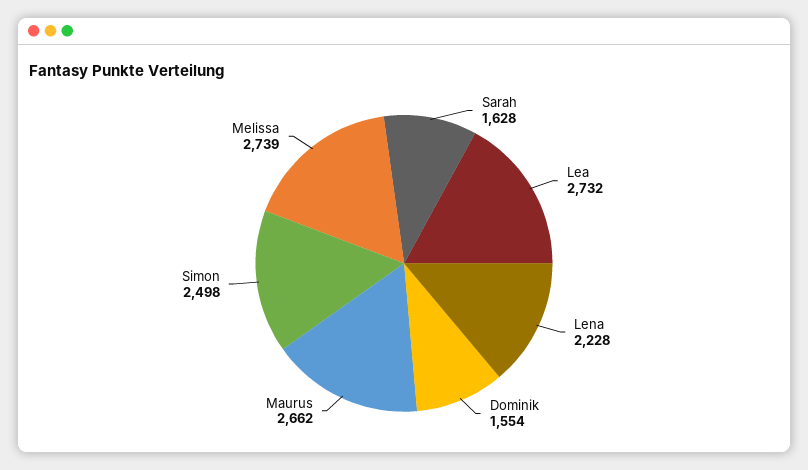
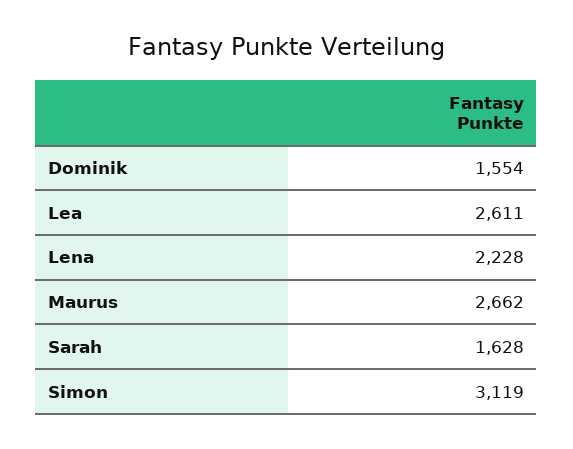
  {
    "Sarah": 1628,
-   "Lea": 2732,
+   "Lea": 2611,
    "Lena": 2228,
    "Dominik": 1554,
    "Maurus": 2662,
-   "Simon": 2498,
+   "Simon": 3119
-   "Melissa": 2739
  }

